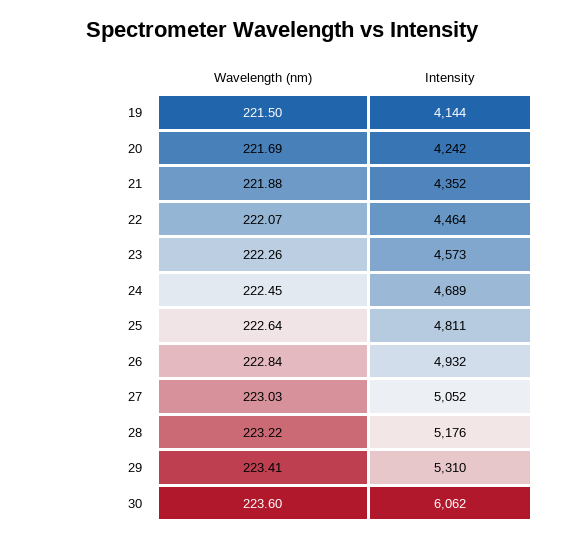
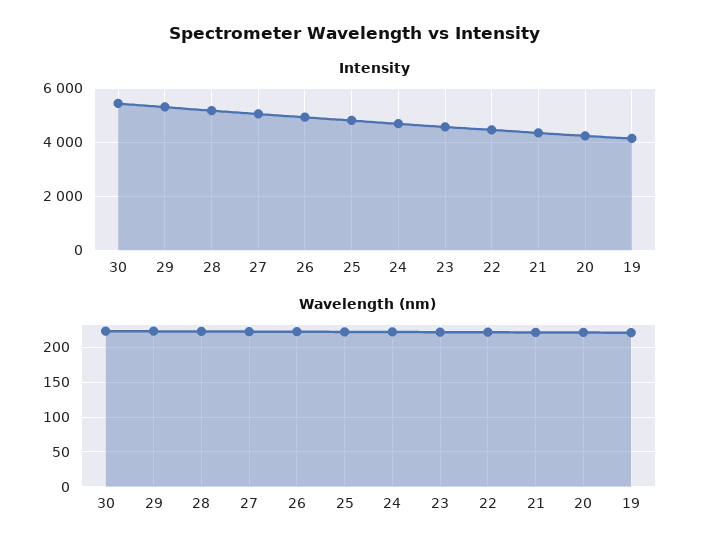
  {
    "Wavelength (nm)": {
      "19": 221.5,
      "20": 221.69,
      "21": 221.88,
      "22": 222.07,
      "23": 222.26,
      "24": 222.45,
      "25": 222.64,
      "26": 222.84,
      "27": 223.03,
      "28": 223.22,
      "29": 223.41,
      "30": 223.6
    },
    "Intensity": {
      "19": 4144,
      "20": 4242,
      "21": 4352,
      "22": 4464,
      "23": 4573,
      "24": 4689,
      "25": 4811,
      "26": 4932,
      "27": 5052,
      "28": 5176,
      "29": 5310,
-     "30": 6062
+     "30": 5500
    }
  }

